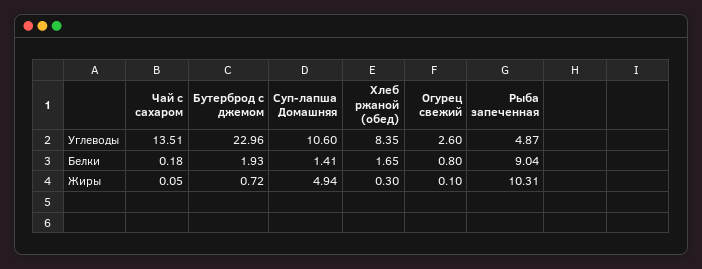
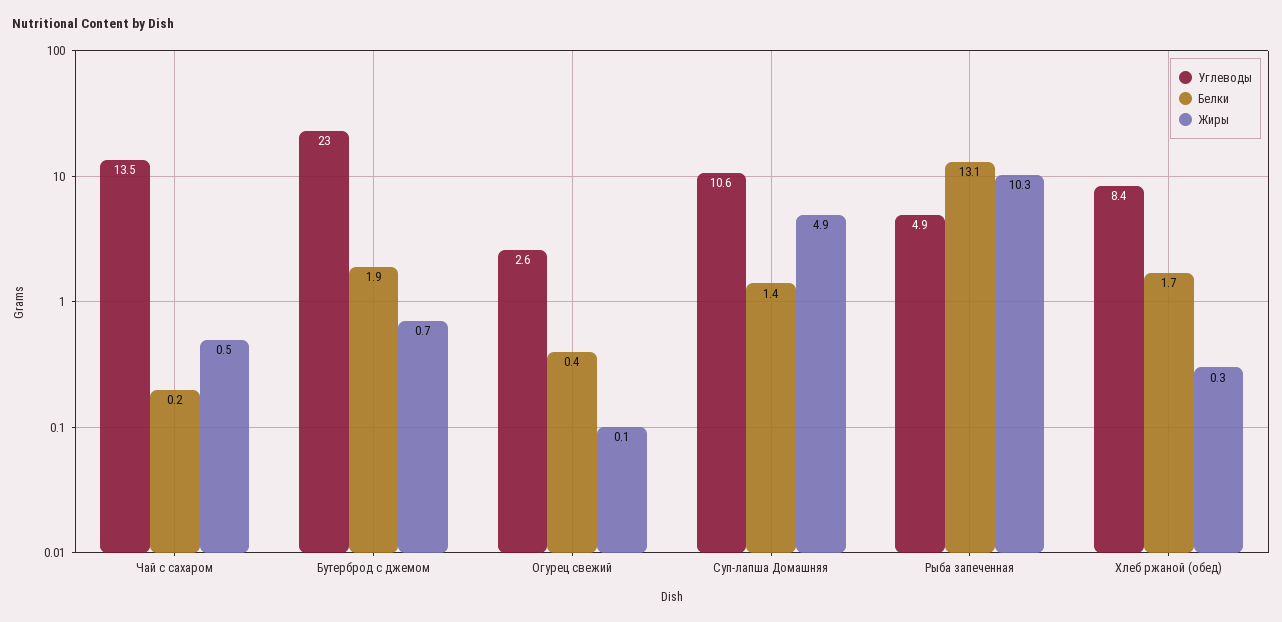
  {
    "Углеводы": {
      "Чай с сахаром": 13.51,
      "Бутерброд с джемом": 22.96,
      "Суп-лапша Домашняя": 10.6,
      "Хлеб ржаной (обед)": 8.35,
      "Огурец свежий": 2.6,
      "Рыба запеченная": 4.87
    },
    "Белки": {
      "Чай с сахаром": 0.18,
      "Бутерброд с джемом": 1.93,
      "Суп-лапша Домашняя": 1.41,
      "Хлеб ржаной (обед)": 1.65,
-     "Огурец свежий": 0.8,
+     "Огурец свежий": 0.4,
-     "Рыба запеченная": 9.04
+     "Рыба запеченная": 13.1
    },
    "Жиры": {
-     "Чай с сахаром": 0.05,
+     "Чай с сахаром": 0.5,
      "Бутерброд с джемом": 0.72,
      "Суп-лапша Домашняя": 4.94,
      "Хлеб ржаной (обед)": 0.3,
      "Огурец свежий": 0.1,
      "Рыба запеченная": 10.31
    }
  }

